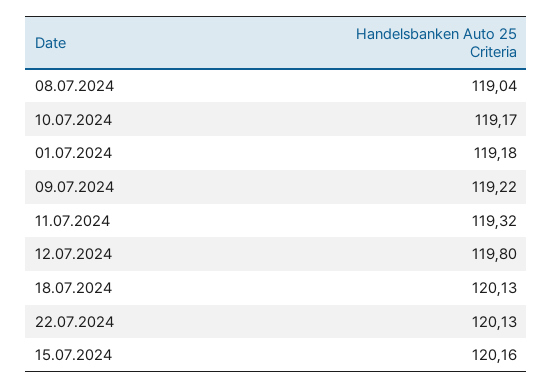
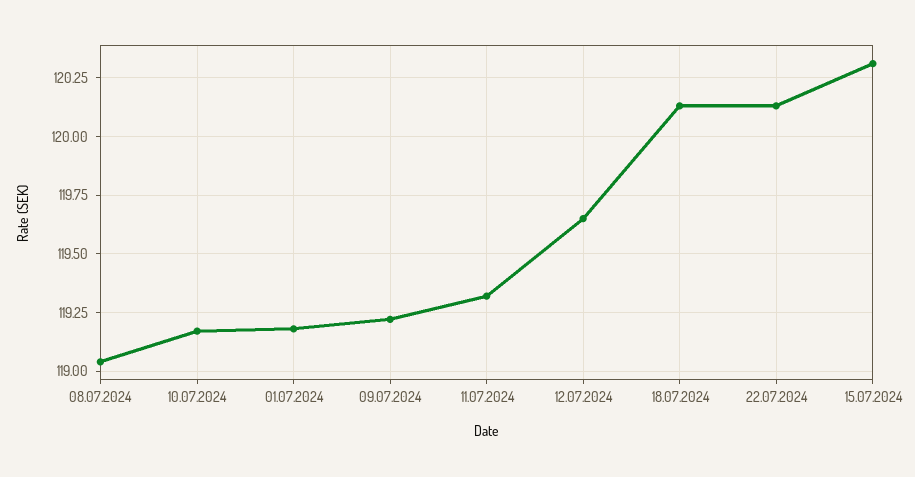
  {
    "08.07.2024": 119.04,
    "10.07.2024": 119.17,
    "01.07.2024": 119.18,
    "09.07.2024": 119.22,
    "11.07.2024": 119.32,
-   "12.07.2024": 119.8,
+   "12.07.2024": 119.65,
    "18.07.2024": 120.13,
    "22.07.2024": 120.13,
-   "15.07.2024": 120.16
+   "15.07.2024": 120.3
  }

